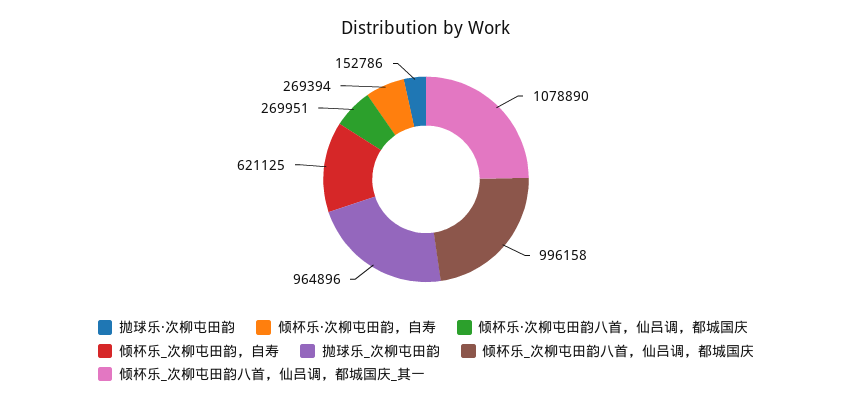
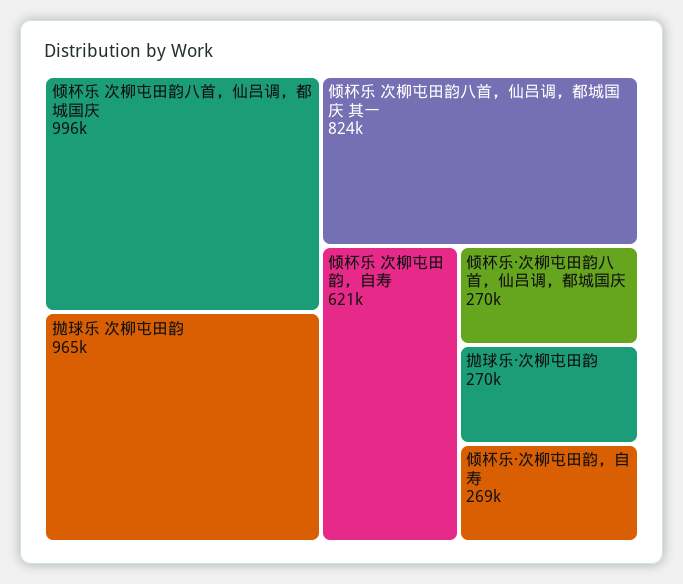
  {
-   "抛球乐·次柳屯田韵": 152786,
+   "抛球乐·次柳屯田韵": 270000,
    "倾杯乐·次柳屯田韵，自寿": 269394,
    "倾杯乐·次柳屯田韵八首，仙吕调，都城国庆": 269951,
    "倾杯乐_次柳屯田韵，自寿": 621125,
    "抛球乐_次柳屯田韵": 964896,
    "倾杯乐_次柳屯田韵八首，仙吕调，都城国庆": 996158,
-   "倾杯乐_次柳屯田韵八首，仙吕调，都城国庆_其一": 1078890
+   "倾杯乐_次柳屯田韵八首，仙吕调，都城国庆_其一": 824000
  }

